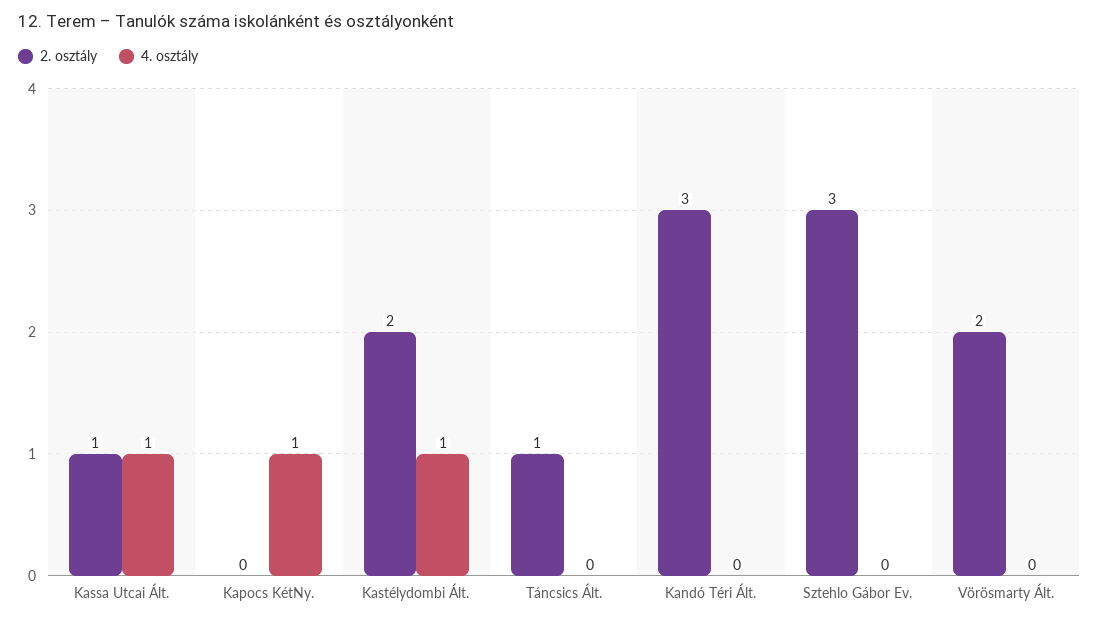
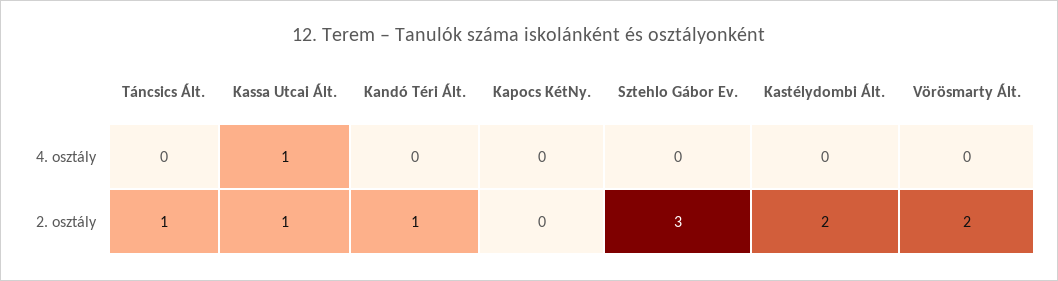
  {
    "2. osztály": {
      "Kassa Utcai Ált.": 1,
      "Kapocs KétNy.": 0,
      "Kastélydombi Ált.": 2,
      "Táncsics Ált.": 1,
-     "Kandó Téri Ált.": 3,
+     "Kandó Téri Ált.": 1,
      "Sztehlo Gábor Ev.": 3,
      "Vörösmarty Ált.": 2
    },
    "4. osztály": {
      "Kassa Utcai Ált.": 1,
-     "Kapocs KétNy.": 1,
+     "Kapocs KétNy.": 0,
-     "Kastélydombi Ált.": 1,
+     "Kastélydombi Ált.": 0,
      "Táncsics Ált.": 0,
      "Kandó Téri Ált.": 0,
      "Sztehlo Gábor Ev.": 0,
      "Vörösmarty Ált.": 0
    }
  }

